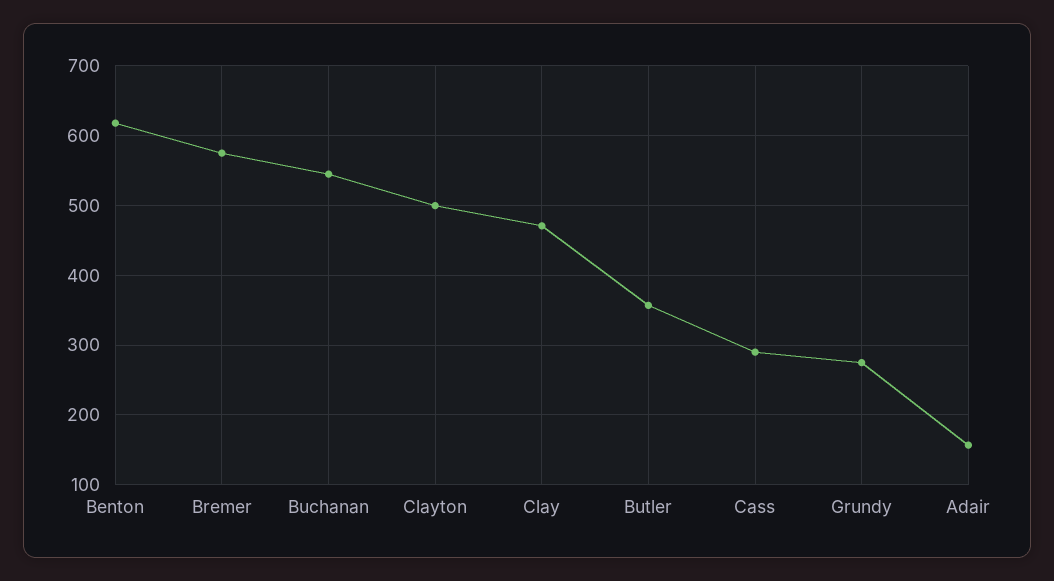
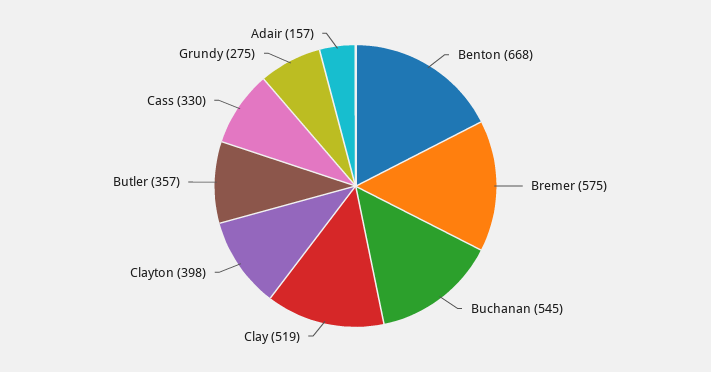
  {
-   "Benton": 620,
+   "Benton": 668,
    "Bremer": 575,
    "Buchanan": 545,
-   "Clayton": 500,
+   "Clayton": 398,
-   "Clay": 470,
+   "Clay": 519,
    "Butler": 357,
-   "Cass": 290,
+   "Cass": 330,
    "Grundy": 275,
    "Adair": 157
  }

